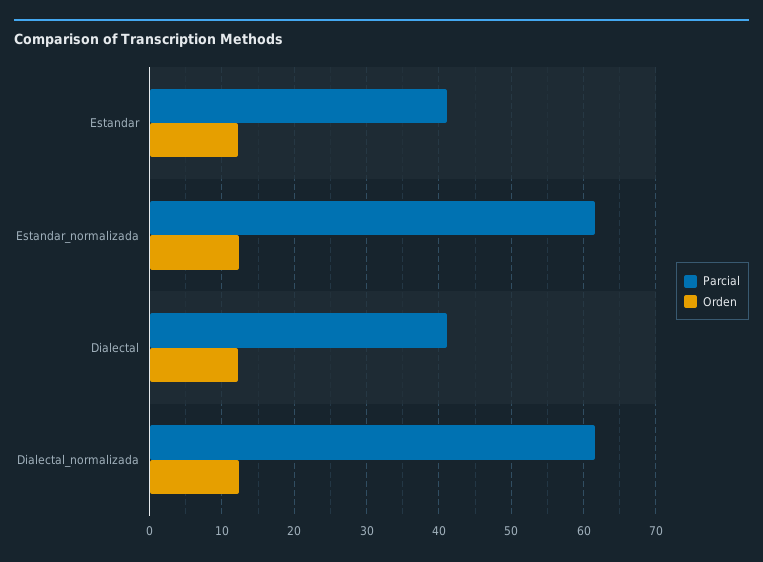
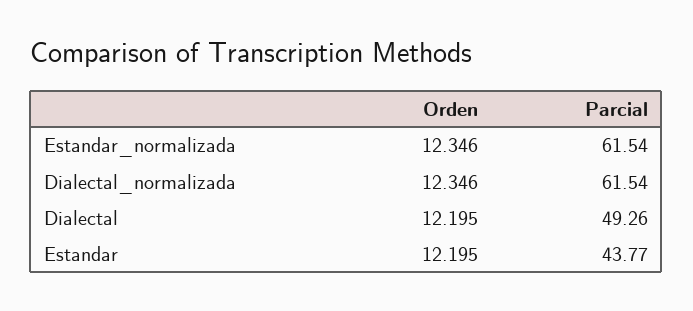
  {
    "Parcial": {
-     "Estandar": 41,
+     "Estandar": 43.77,
      "Estandar_normalizada": 61.54,
-     "Dialectal": 41,
+     "Dialectal": 49.26,
      "Dialectal_normalizada": 61.54
    },
    "Orden": {
      "Estandar": 12.195,
      "Estandar_normalizada": 12.346,
      "Dialectal": 12.195,
      "Dialectal_normalizada": 12.346
    }
  }

